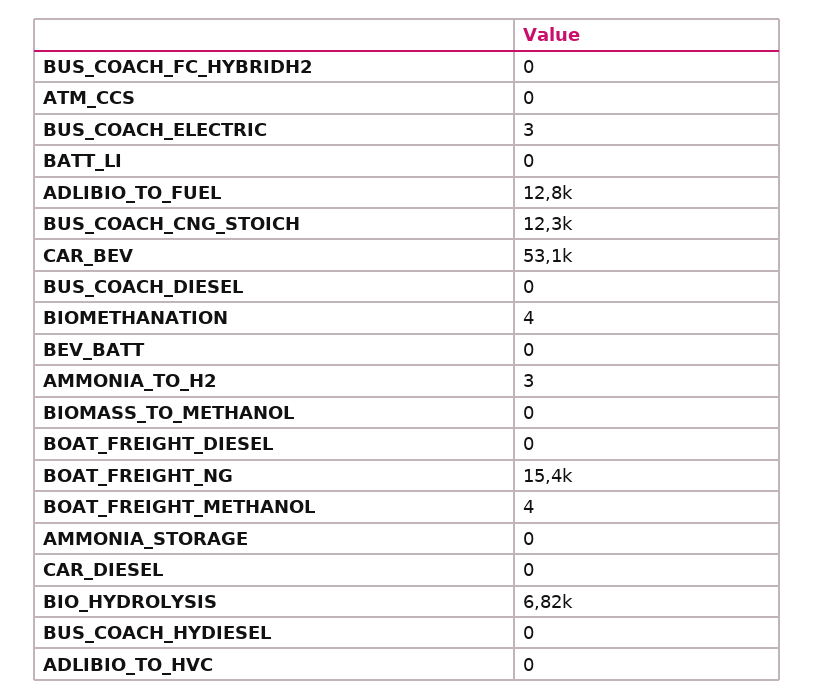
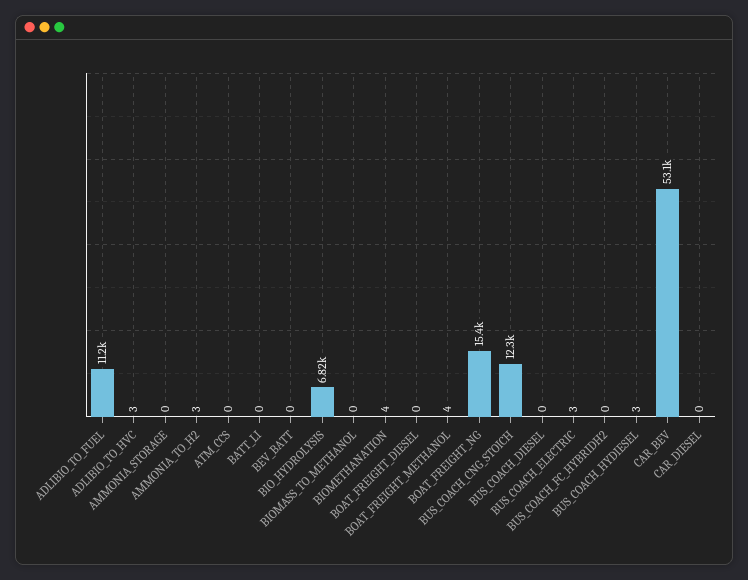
  {
    "BUS_COACH_FC_HYBRIDH2": 0,
    "ATM_CCS": 0,
    "BUS_COACH_ELECTRIC": 3,
    "BATT_LI": 0,
-   "ADLIBIO_TO_FUEL": 12800,
+   "ADLIBIO_TO_FUEL": 11200,
    "BUS_COACH_CNG_STOICH": 12300,
    "CAR_BEV": 53100,
    "BUS_COACH_DIESEL": 0,
    "BIOMETHANATION": 4,
    "BEV_BATT": 0,
    "AMMONIA_TO_H2": 3,
    "BIOMASS_TO_METHANOL": 0,
    "BOAT_FREIGHT_DIESEL": 0,
    "BOAT_FREIGHT_NG": 15400,
    "BOAT_FREIGHT_METHANOL": 4,
    "AMMONIA_STORAGE": 0,
    "CAR_DIESEL": 0,
    "BIO_HYDROLYSIS": 6820,
-   "BUS_COACH_HYDIESEL": 0,
+   "BUS_COACH_HYDIESEL": 3,
-   "ADLIBIO_TO_HVC": 0
+   "ADLIBIO_TO_HVC": 3
  }

